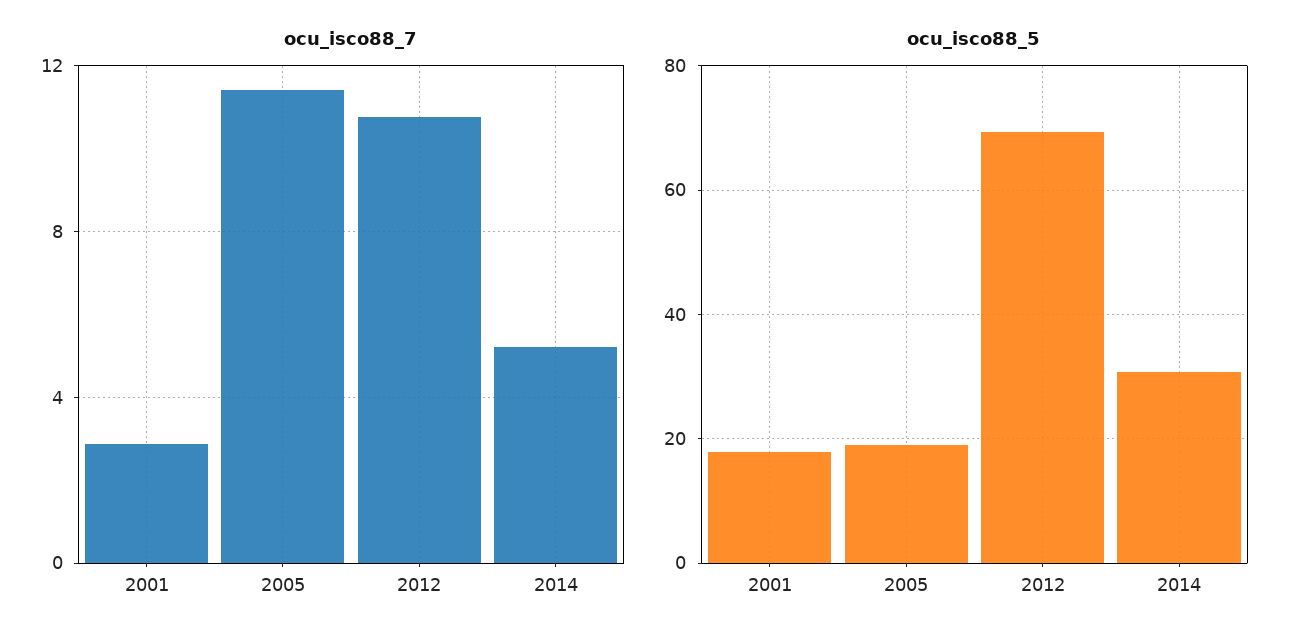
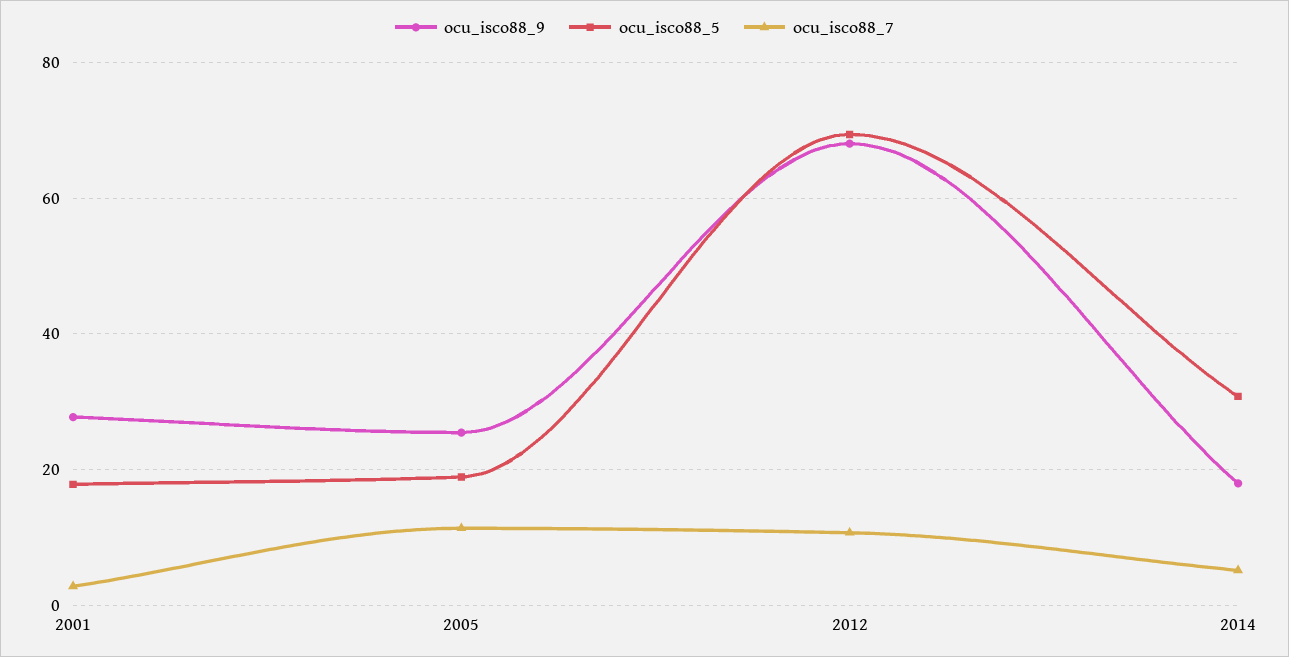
  {
    "ocu_isco88_7": {
      "2001": 3,
      "2005": 11.5,
      "2012": 11,
      "2014": 5
    },
    "ocu_isco88_5": {
      "2001": 18,
      "2005": 18,
      "2012": 70,
      "2014": 30
-   }
+   },
+   "ocu_isco88_9": {
+     "2001": 28,
+     "2005": 26,
+     "2012": 68,
+     "2014": 18
+   }
  }

